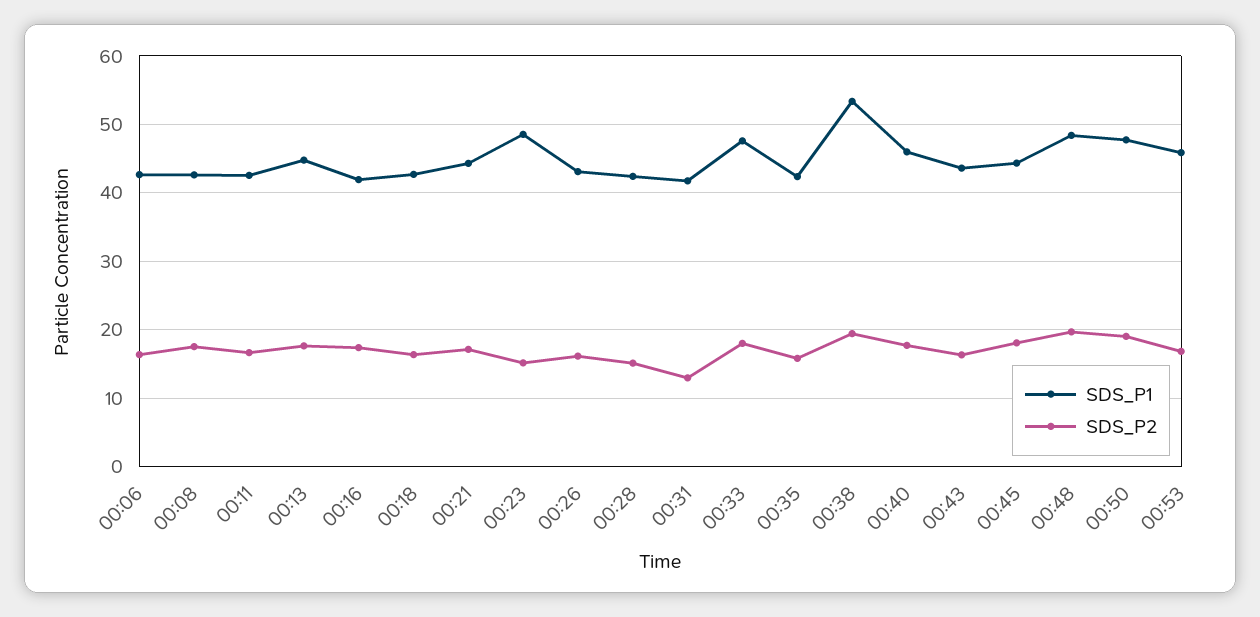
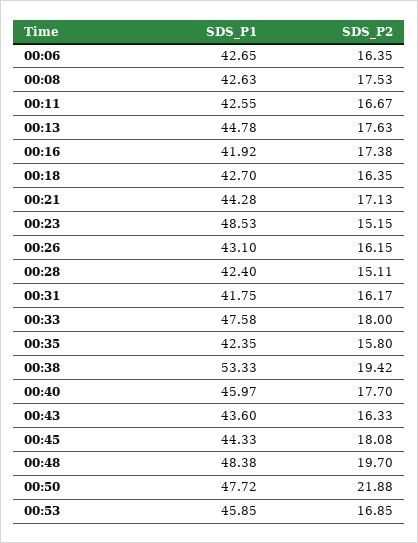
  {
    "SDS_P1": {
      "00:06": 42.65,
      "00:08": 42.63,
      "00:11": 42.55,
      "00:13": 44.78,
      "00:16": 41.92,
      "00:18": 42.7,
      "00:21": 44.28,
      "00:23": 48.53,
      "00:26": 43.1,
      "00:28": 42.4,
      "00:31": 41.75,
      "00:33": 47.58,
      "00:35": 42.35,
      "00:38": 53.33,
      "00:40": 45.97,
      "00:43": 43.6,
      "00:45": 44.33,
      "00:48": 48.38,
      "00:50": 47.72,
      "00:53": 45.85
    },
    "SDS_P2": {
      "00:06": 16.35,
      "00:08": 17.53,
      "00:11": 16.67,
      "00:13": 17.63,
      "00:16": 17.38,
      "00:18": 16.35,
      "00:21": 17.13,
      "00:23": 15.15,
      "00:26": 16.15,
      "00:28": 15.11,
-     "00:31": 13,
+     "00:31": 16.17,
      "00:33": 18,
      "00:35": 15.8,
      "00:38": 19.42,
      "00:40": 17.7,
      "00:43": 16.33,
      "00:45": 18.08,
      "00:48": 19.7,
-     "00:50": 19,
+     "00:50": 21.88,
      "00:53": 16.85
    }
  }

